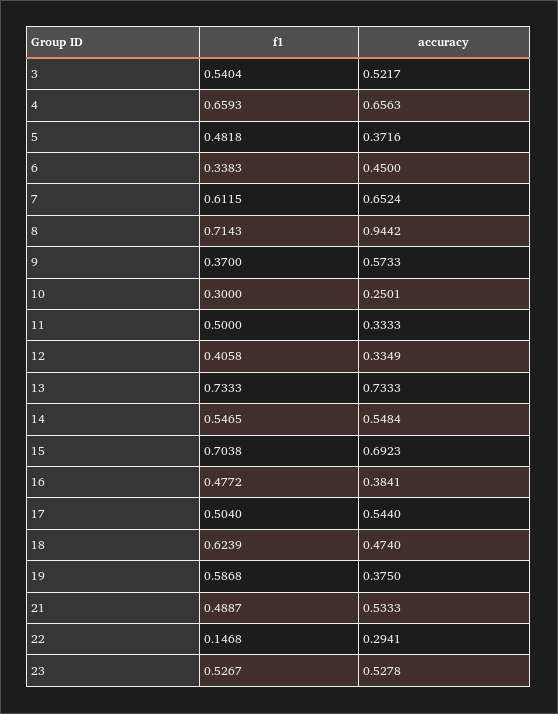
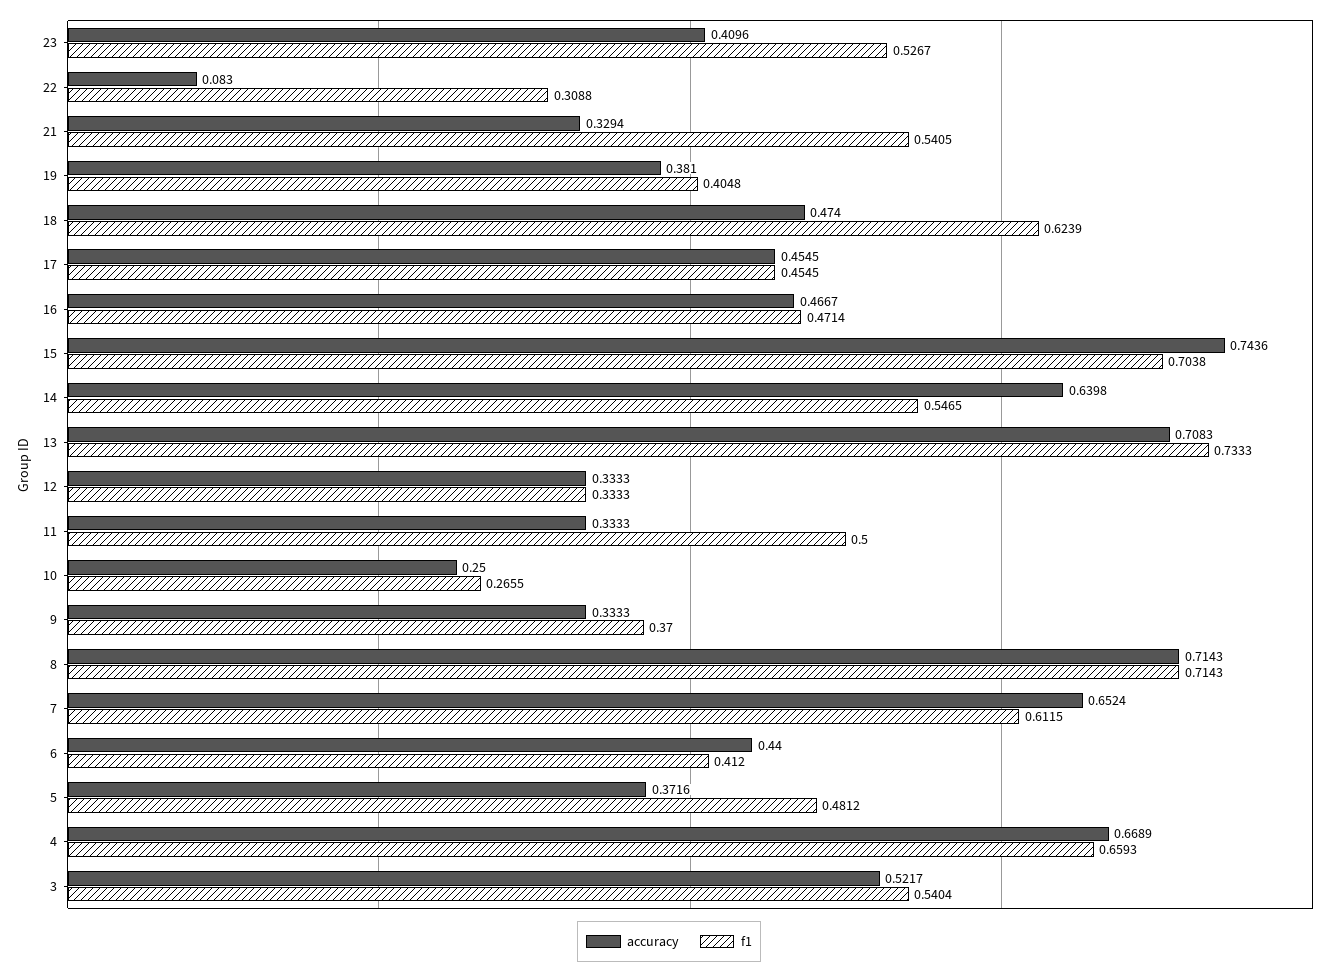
  {
    "f1": {
      "3": 0.5404,
      "4": 0.6593,
-     "5": 0.4818,
+     "5": 0.4812,
-     "6": 0.3383,
+     "6": 0.412,
      "7": 0.6115,
      "8": 0.7143,
      "9": 0.37,
-     "10": 0.3,
+     "10": 0.2655,
      "11": 0.5,
-     "12": 0.4058,
+     "12": 0.3333,
      "13": 0.7333,
      "14": 0.5465,
      "15": 0.7038,
-     "16": 0.4772,
+     "16": 0.4714,
-     "17": 0.504,
+     "17": 0.4545,
      "18": 0.6239,
-     "19": 0.5868,
+     "19": 0.4048,
-     "21": 0.4887,
+     "21": 0.5405,
-     "22": 0.1468,
+     "22": 0.3088,
      "23": 0.5267
    },
    "accuracy": {
      "3": 0.5217,
-     "4": 0.6563,
+     "4": 0.6689,
      "5": 0.3716,
-     "6": 0.45,
+     "6": 0.44,
      "7": 0.6524,
-     "8": 0.9442,
+     "8": 0.7143,
-     "9": 0.5733,
+     "9": 0.3333,
-     "10": 0.2501,
+     "10": 0.25,
      "11": 0.3333,
-     "12": 0.3349,
+     "12": 0.3333,
-     "13": 0.7333,
+     "13": 0.7083,
-     "14": 0.5484,
+     "14": 0.6398,
-     "15": 0.6923,
+     "15": 0.7436,
-     "16": 0.3841,
+     "16": 0.4667,
-     "17": 0.544,
+     "17": 0.4545,
      "18": 0.474,
-     "19": 0.375,
+     "19": 0.381,
-     "21": 0.5333,
+     "21": 0.3294,
-     "22": 0.2941,
+     "22": 0.083,
-     "23": 0.5278
+     "23": 0.4096
    }
  }

